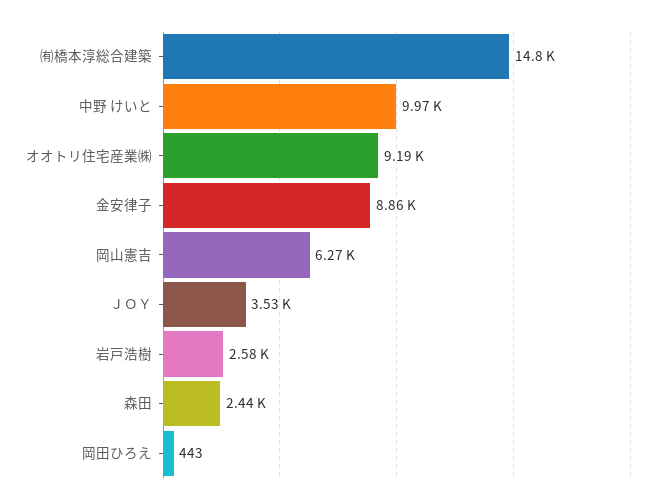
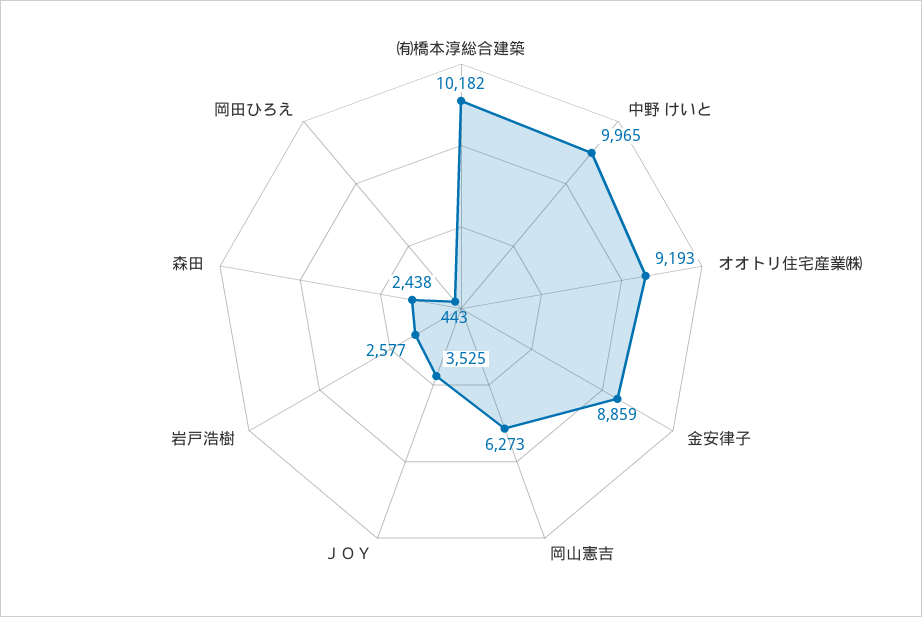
  {
-   "㈲橋本淳総合建築": 14800,
+   "㈲橋本淳総合建築": 10182,
    "中野 けいと": 9965,
    "オオトリ住宅産業㈱": 9193,
    "金安律子": 8859,
    "岡山憲吉": 6273,
    "ＪＯＹ": 3525,
    "岩戸浩樹": 2577,
    "森田": 2438,
    "岡田ひろえ": 443
  }

